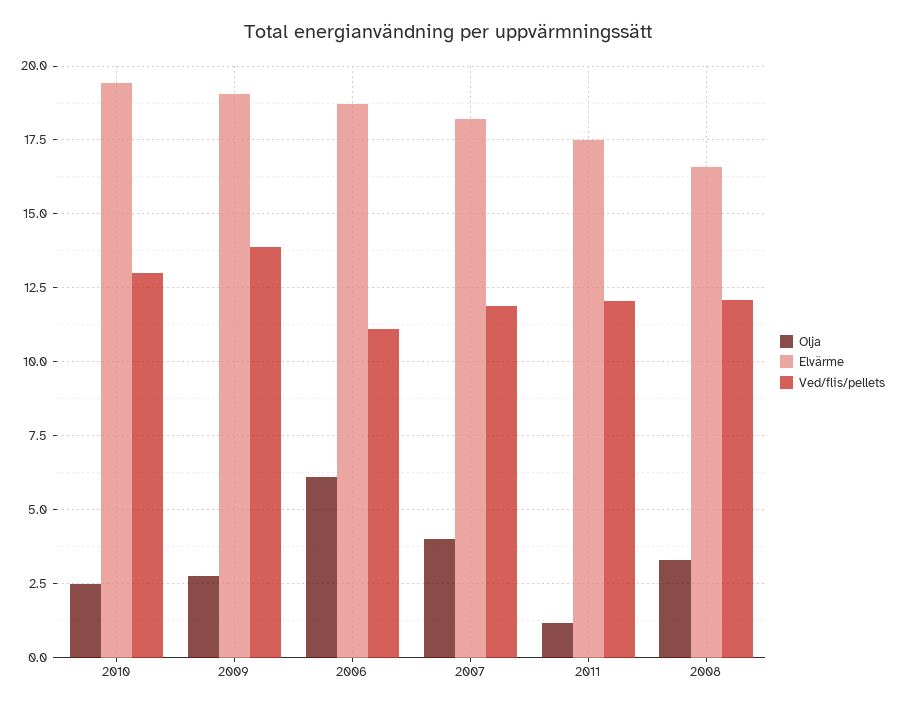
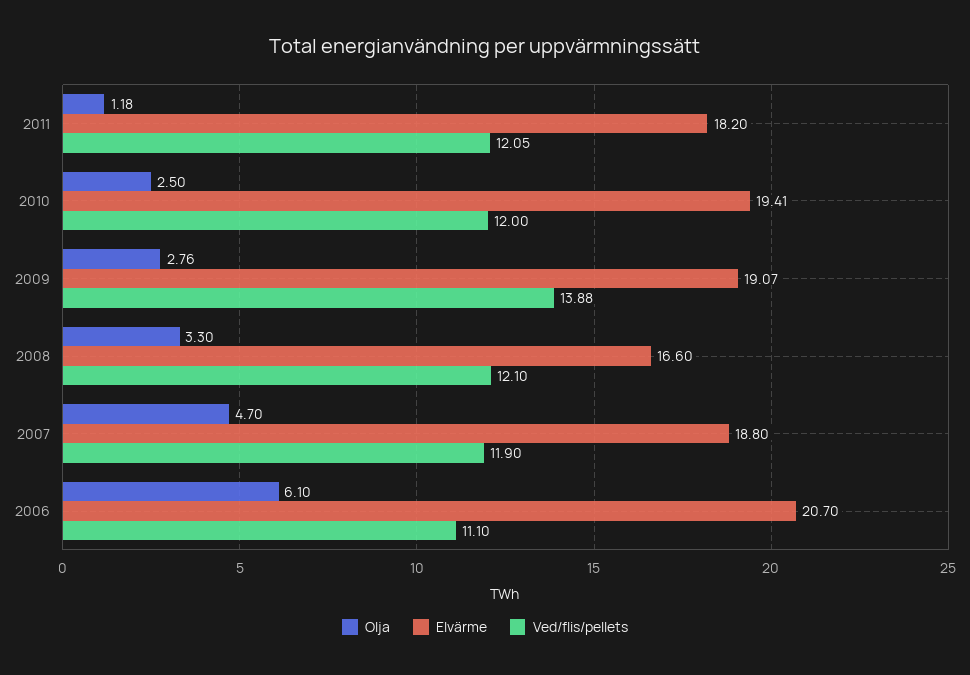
  {
    "Olja": {
      "2010": 2.5,
      "2009": 2.76,
      "2006": 6.1,
-     "2007": 4,
+     "2007": 4.7,
      "2011": 1.18,
      "2008": 3.3
    },
    "Elvärme": {
      "2010": 19.41,
      "2009": 19.07,
-     "2006": 18.75,
+     "2006": 20.7,
-     "2007": 18.25,
+     "2007": 18.8,
-     "2011": 17.5,
+     "2011": 18.2,
      "2008": 16.6
    },
    "Ved/flis/pellets": {
-     "2010": 13,
+     "2010": 12,
      "2009": 13.88,
      "2006": 11.1,
      "2007": 11.9,
      "2011": 12.05,
      "2008": 12.1
    }
  }

